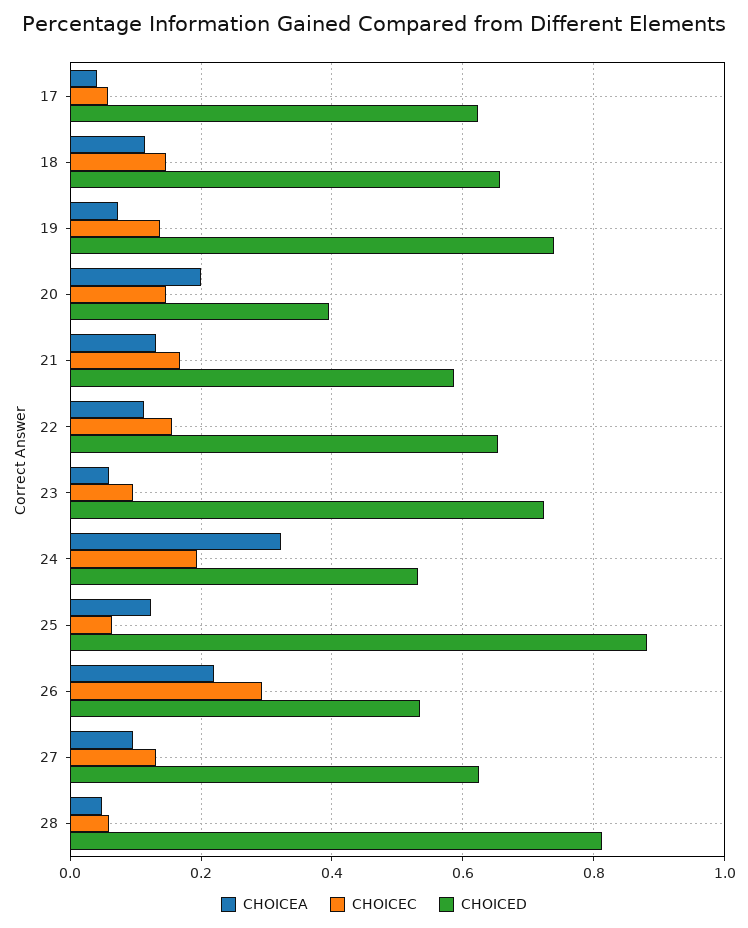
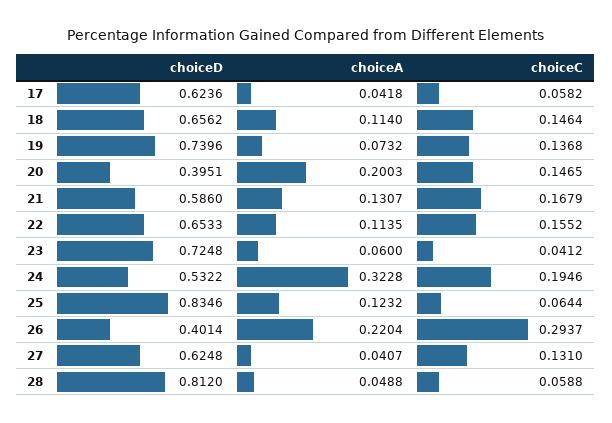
  {
    "CHOICEA": {
      "17": 0.0418,
      "18": 0.114,
      "19": 0.0732,
      "20": 0.2003,
      "21": 0.1307,
      "22": 0.1135,
      "23": 0.06,
      "24": 0.3228,
      "25": 0.1232,
      "26": 0.2204,
-     "27": 0.1,
+     "27": 0.0407,
      "28": 0.0488
    },
    "CHOICEC": {
      "17": 0.0582,
      "18": 0.1464,
      "19": 0.1368,
      "20": 0.1465,
      "21": 0.1679,
      "22": 0.1552,
-     "23": 0.1,
+     "23": 0.0412,
      "24": 0.1946,
      "25": 0.0644,
      "26": 0.2937,
      "27": 0.131,
      "28": 0.0588
    },
    "CHOICED": {
      "17": 0.6236,
      "18": 0.6562,
      "19": 0.7396,
      "20": 0.3951,
      "21": 0.586,
      "22": 0.6533,
      "23": 0.7248,
      "24": 0.5322,
-     "25": 0.88,
+     "25": 0.8346,
-     "26": 0.54,
+     "26": 0.4014,
      "27": 0.6248,
      "28": 0.812
    }
  }

